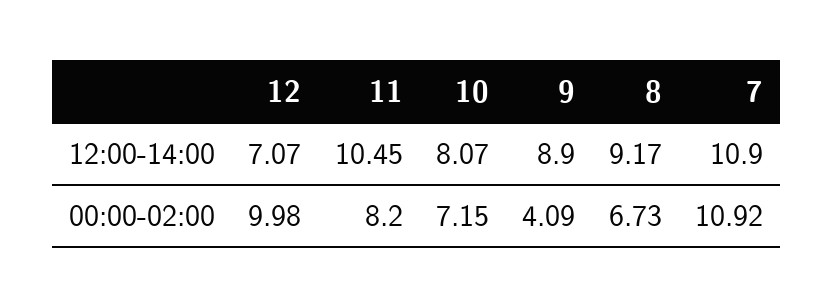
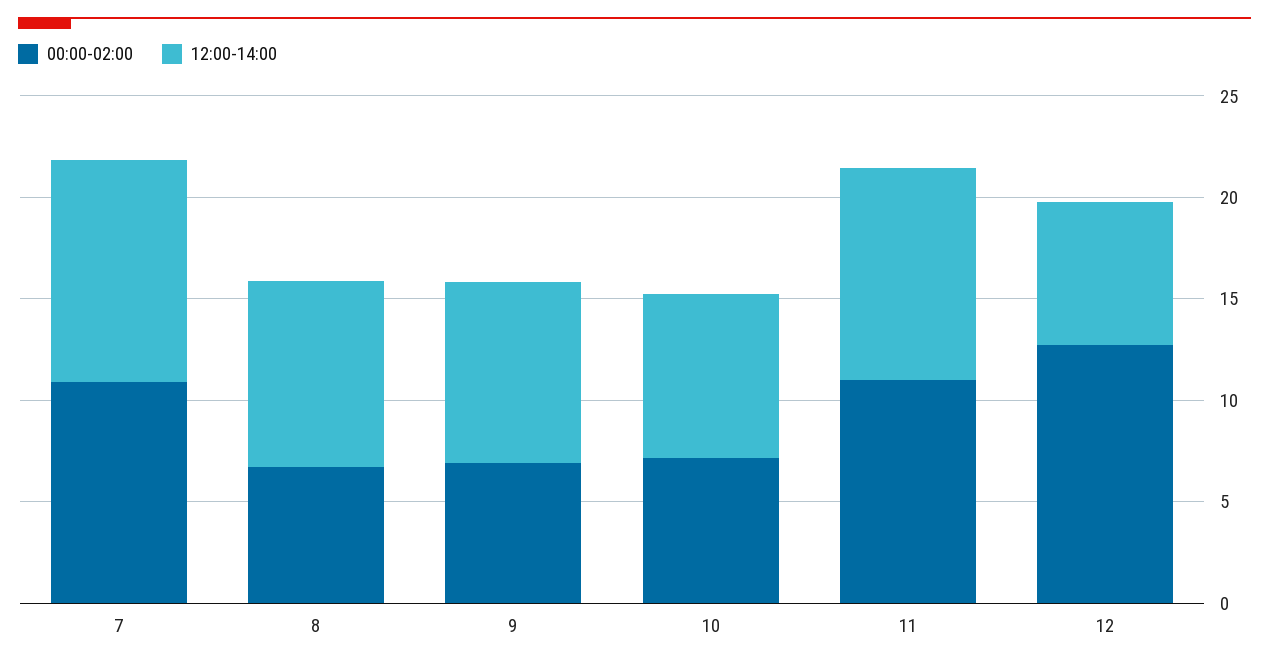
  {
    "12:00-14:00": {
      "12": 7.07,
      "11": 10.45,
      "10": 8.07,
      "9": 8.9,
      "8": 9.17,
      "7": 10.9
    },
    "00:00-02:00": {
-     "12": 9.98,
+     "12": 13,
-     "11": 8.2,
+     "11": 11,
      "10": 7.15,
-     "9": 4.09,
+     "9": 7,
      "8": 6.73,
      "7": 10.92
    }
  }

